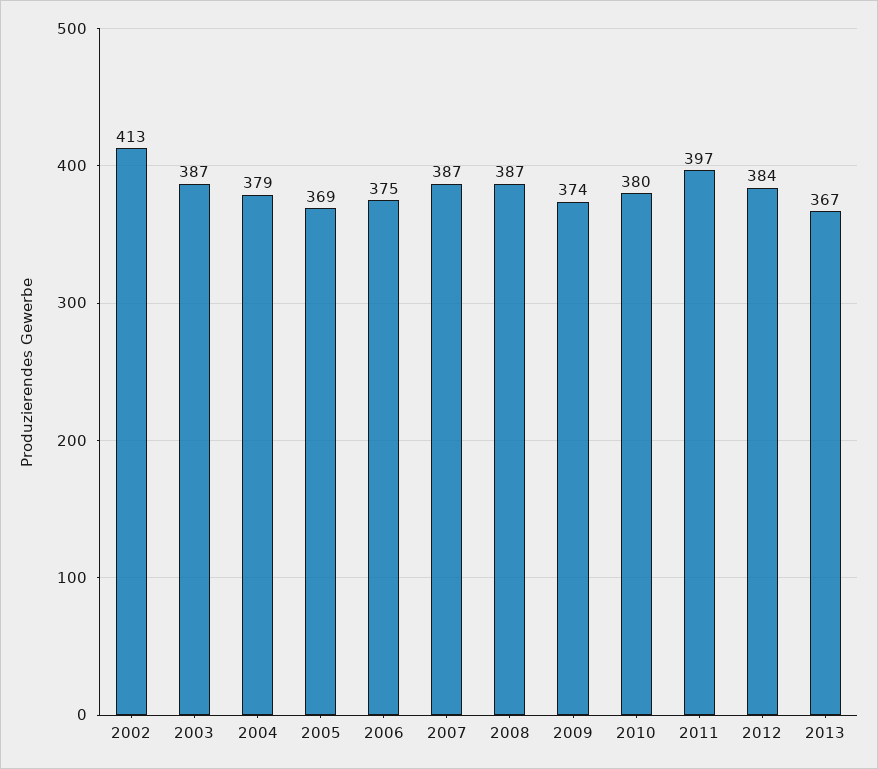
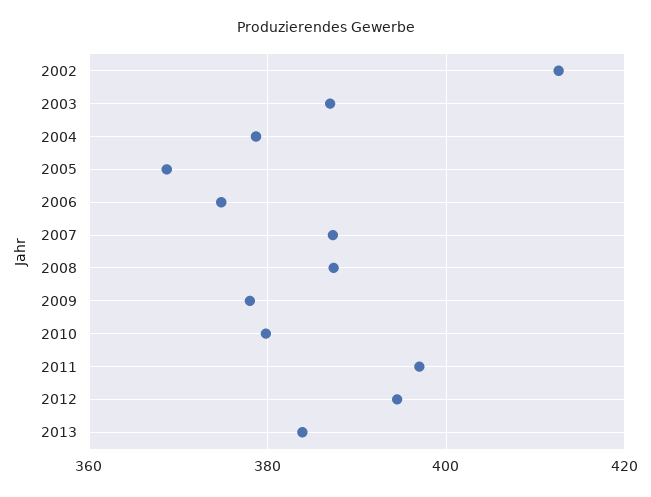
  {
    "2002": 413,
    "2003": 387,
    "2004": 379,
    "2005": 369,
    "2006": 375,
    "2007": 387,
    "2008": 387,
-   "2009": 374,
+   "2009": 378,
    "2010": 380,
    "2011": 397,
-   "2012": 384,
+   "2012": 394,
-   "2013": 367
+   "2013": 384
  }

